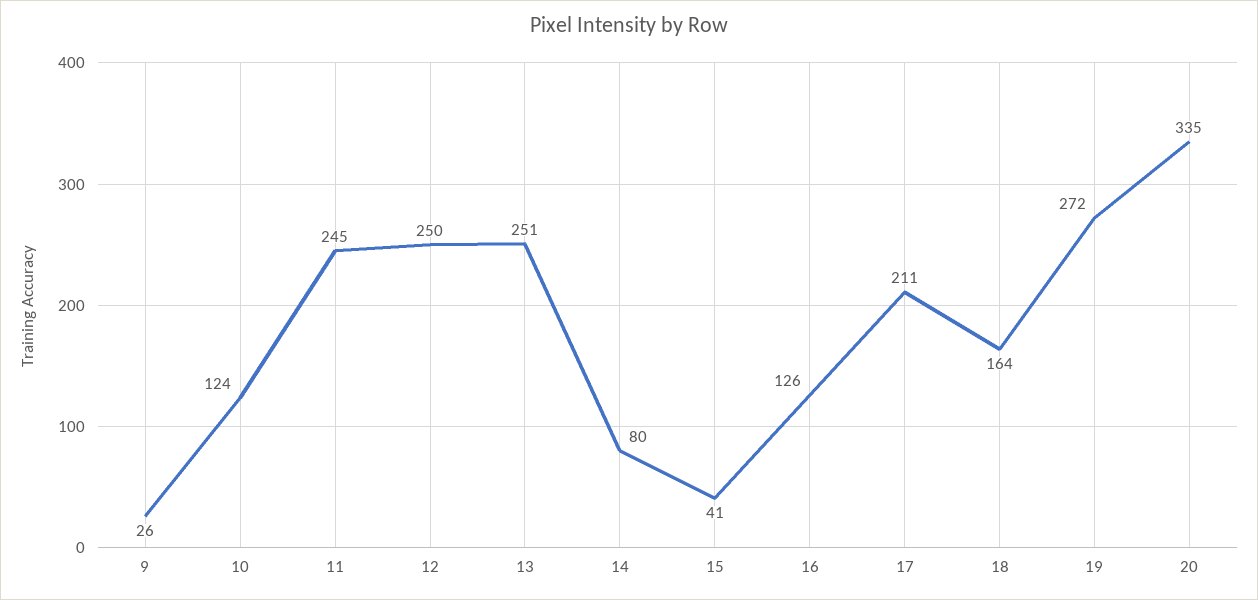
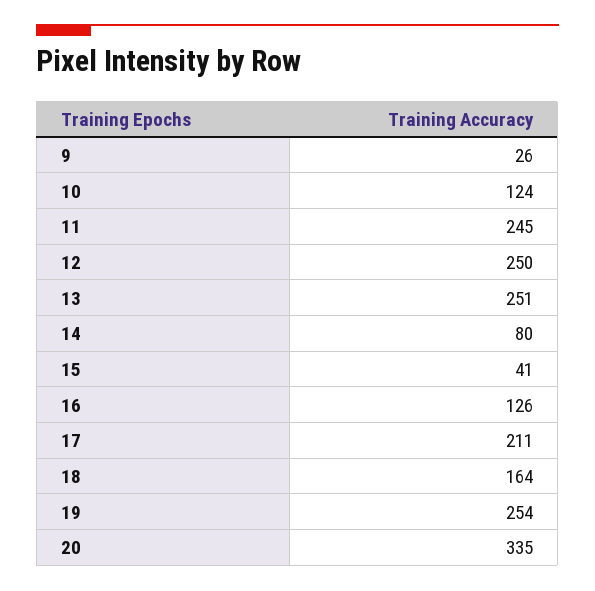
  {
    "9": 26,
    "10": 124,
    "11": 245,
    "12": 250,
    "13": 251,
    "14": 80,
    "15": 41,
    "16": 126,
    "17": 211,
    "18": 164,
-   "19": 272,
+   "19": 254,
    "20": 335
  }

